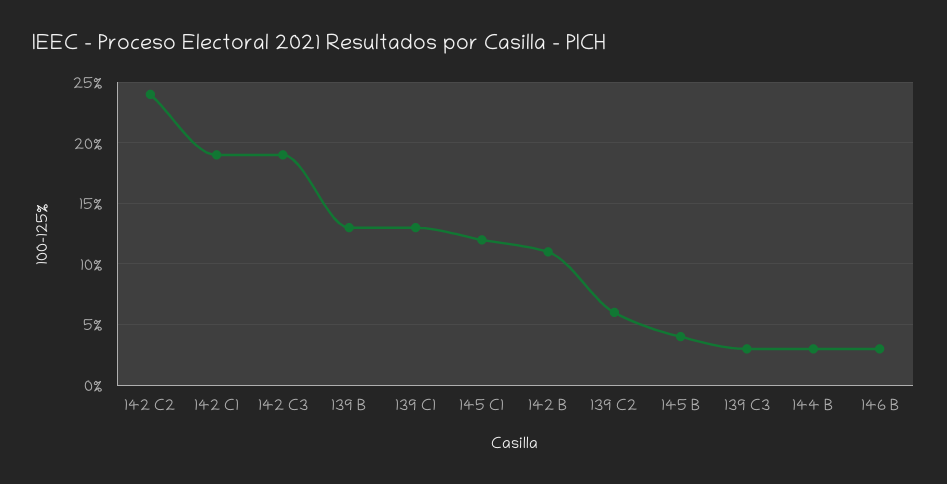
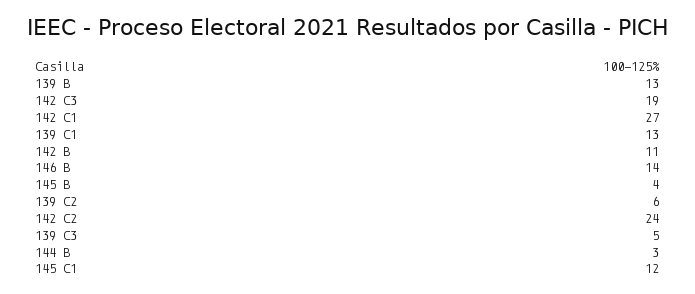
  {
    "142 C2": 24,
-   "142 C1": 19,
+   "142 C1": 27,
    "142 C3": 19,
    "139 B": 13,
    "139 C1": 13,
    "145 C1": 12,
    "142 B": 11,
    "139 C2": 6,
    "145 B": 4,
-   "139 C3": 3,
+   "139 C3": 5,
    "144 B": 3,
-   "146 B": 3
+   "146 B": 14
  }

